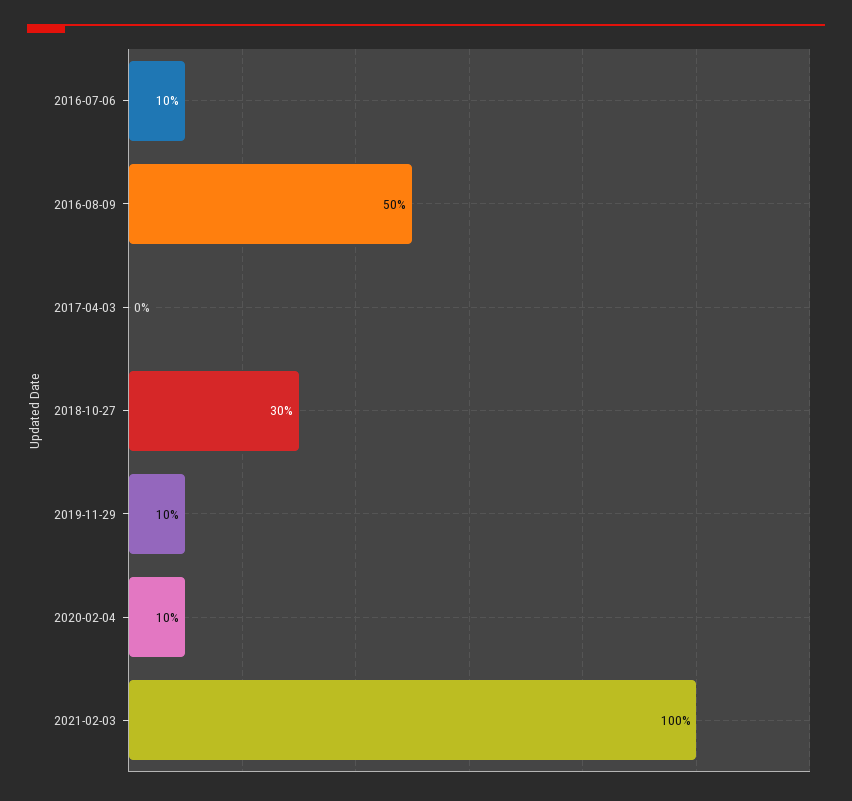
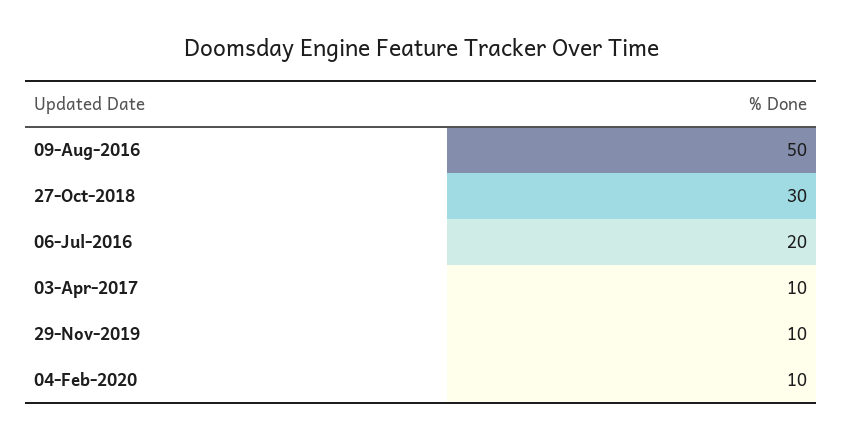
  {
-   "2016-07-06": 10,
+   "2016-07-06": 20,
    "2016-08-09": 50,
-   "2017-04-03": 0,
+   "2017-04-03": 10,
    "2018-10-27": 30,
    "2019-11-29": 10,
-   "2020-02-04": 10,
+   "2020-02-04": 10
-   "2021-02-03": 100
  }

